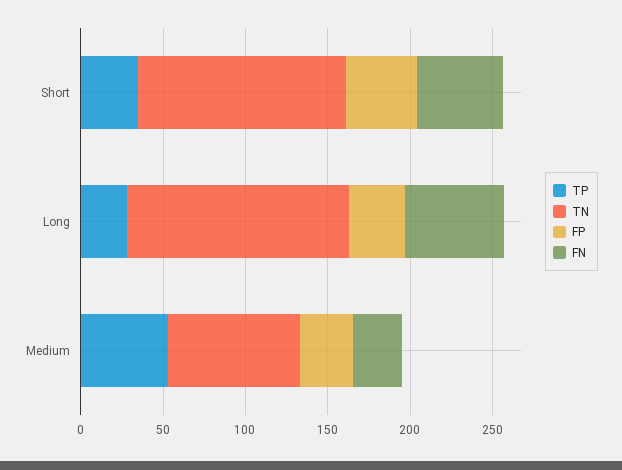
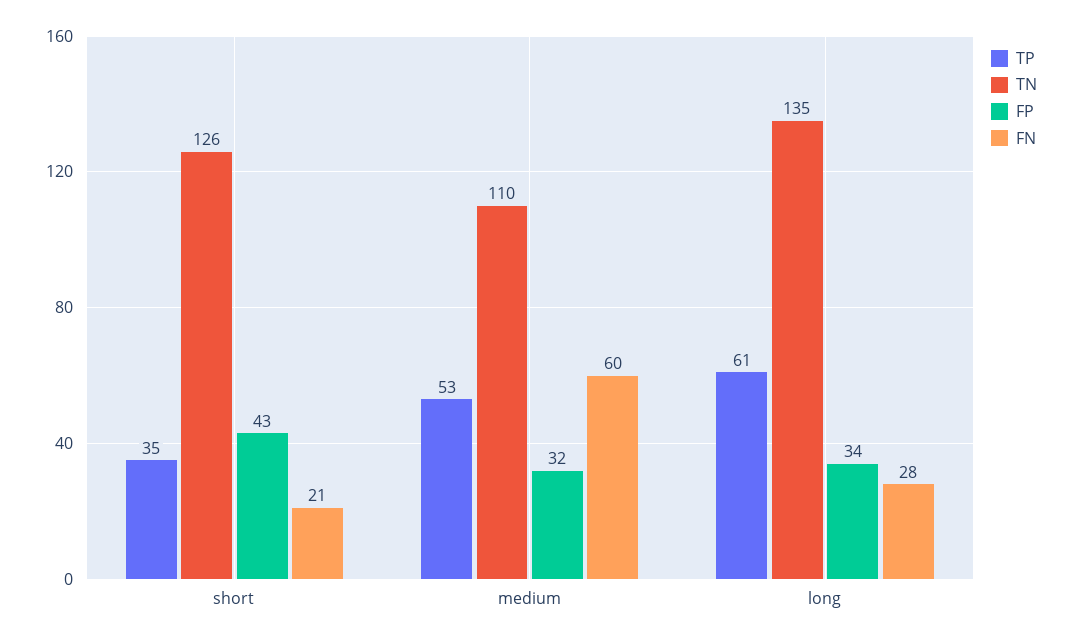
  {
    "TP": {
      "Short": 35,
-     "Long": 30,
+     "Long": 61,
      "Medium": 53
    },
    "TN": {
      "Short": 126,
      "Long": 135,
-     "Medium": 80
+     "Medium": 110
    },
    "FP": {
      "Short": 43,
      "Long": 34,
      "Medium": 32
    },
    "FN": {
-     "Short": 50,
+     "Short": 21,
-     "Long": 60,
+     "Long": 28,
-     "Medium": 30
+     "Medium": 60
    }
  }

